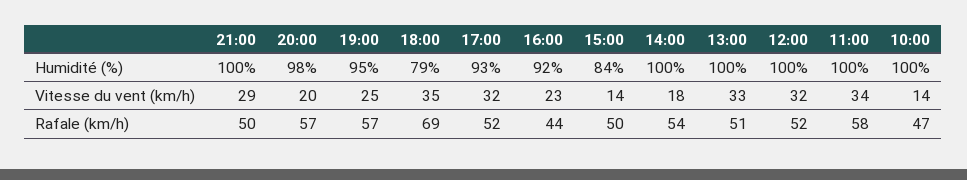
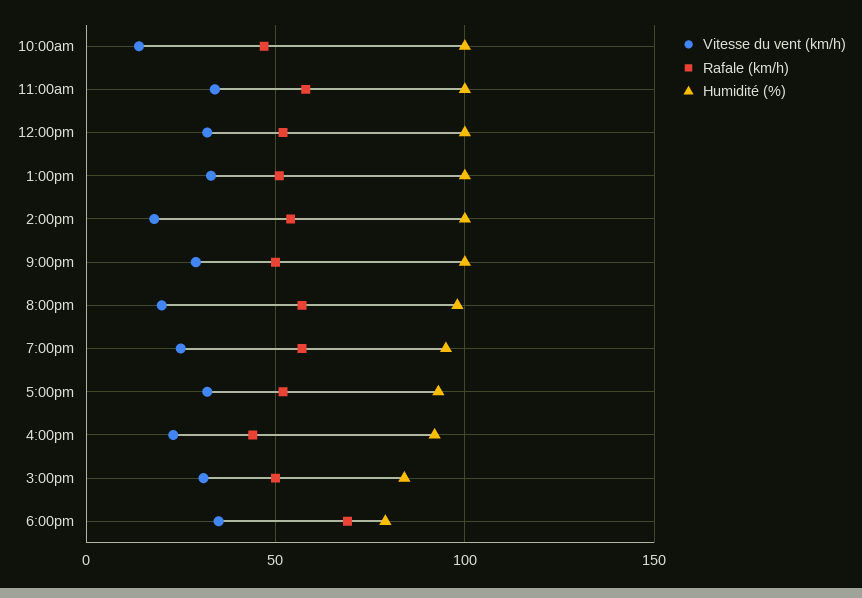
  {
    "Humidité (%)": {
      "21:00": 100,
      "20:00": 98,
      "19:00": 95,
      "18:00": 79,
      "17:00": 93,
      "16:00": 92,
      "15:00": 84,
      "14:00": 100,
      "13:00": 100,
      "12:00": 100,
      "11:00": 100,
      "10:00": 100
    },
    "Vitesse du vent (km/h)": {
      "21:00": 29,
      "20:00": 20,
      "19:00": 25,
      "18:00": 35,
      "17:00": 32,
      "16:00": 23,
-     "15:00": 14,
+     "15:00": 30,
      "14:00": 18,
      "13:00": 33,
      "12:00": 32,
      "11:00": 34,
      "10:00": 14
    },
    "Rafale (km/h)": {
      "21:00": 50,
      "20:00": 57,
      "19:00": 57,
      "18:00": 69,
      "17:00": 52,
      "16:00": 44,
      "15:00": 50,
      "14:00": 54,
      "13:00": 51,
      "12:00": 52,
      "11:00": 58,
      "10:00": 47
    }
  }

